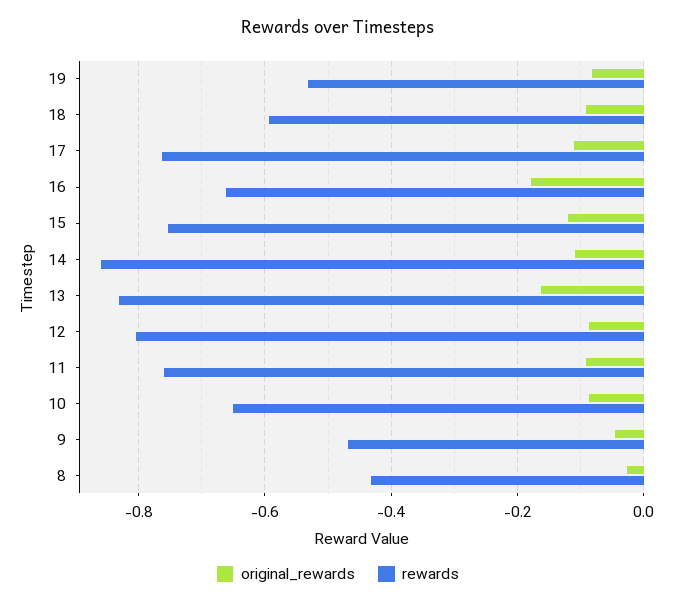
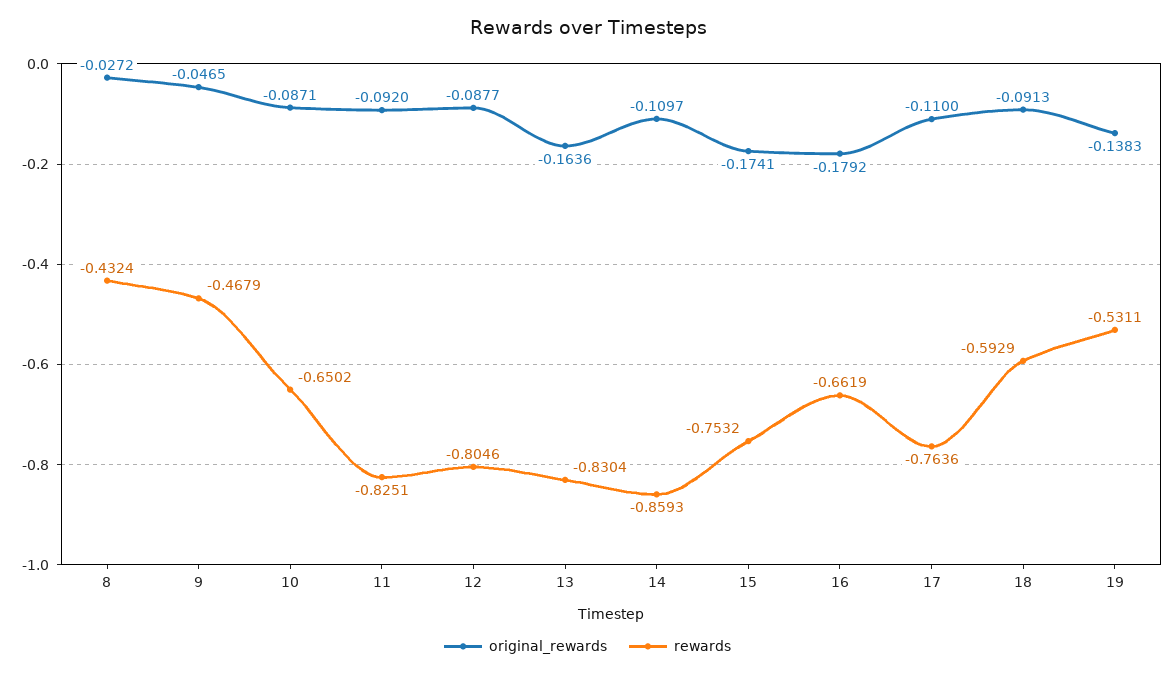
  {
    "original_rewards": {
-     "19": -0.08,
+     "19": -0.1383,
      "18": -0.0913,
      "17": -0.11,
      "16": -0.1792,
-     "15": -0.12,
+     "15": -0.1741,
      "14": -0.1097,
      "13": -0.1636,
      "12": -0.0877,
      "11": -0.092,
      "10": -0.0871,
      "9": -0.0465,
      "8": -0.0272
    },
    "rewards": {
      "19": -0.5311,
      "18": -0.5929,
      "17": -0.7636,
      "16": -0.6619,
      "15": -0.7532,
      "14": -0.8593,
      "13": -0.8304,
      "12": -0.8046,
-     "11": -0.76,
+     "11": -0.8251,
      "10": -0.6502,
      "9": -0.4679,
      "8": -0.4324
    }
  }

